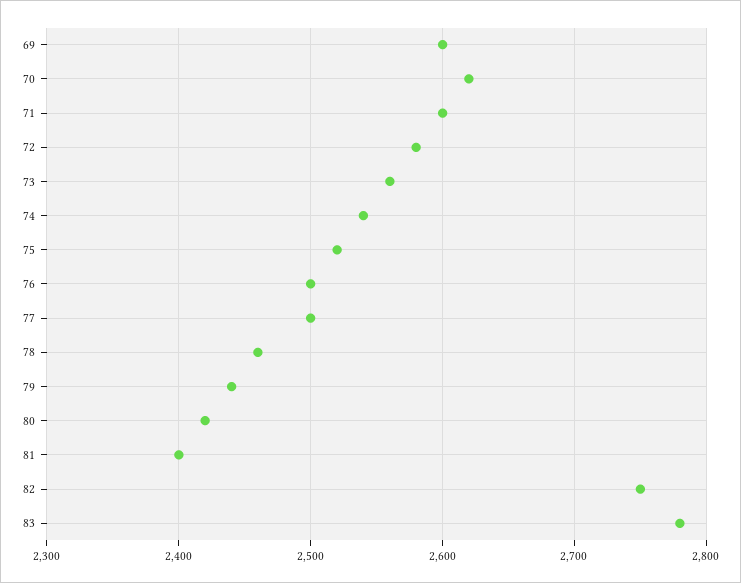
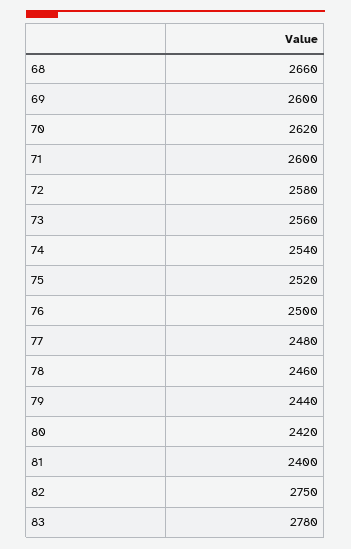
  {
    "69": 2600,
    "70": 2620,
    "71": 2600,
    "72": 2580,
    "73": 2560,
    "74": 2540,
    "75": 2520,
    "76": 2500,
-   "77": 2500,
+   "77": 2480,
    "78": 2460,
    "79": 2440,
    "80": 2420,
    "81": 2400,
    "82": 2750,
-   "83": 2780
+   "83": 2780,
+   "68": 2660
  }

